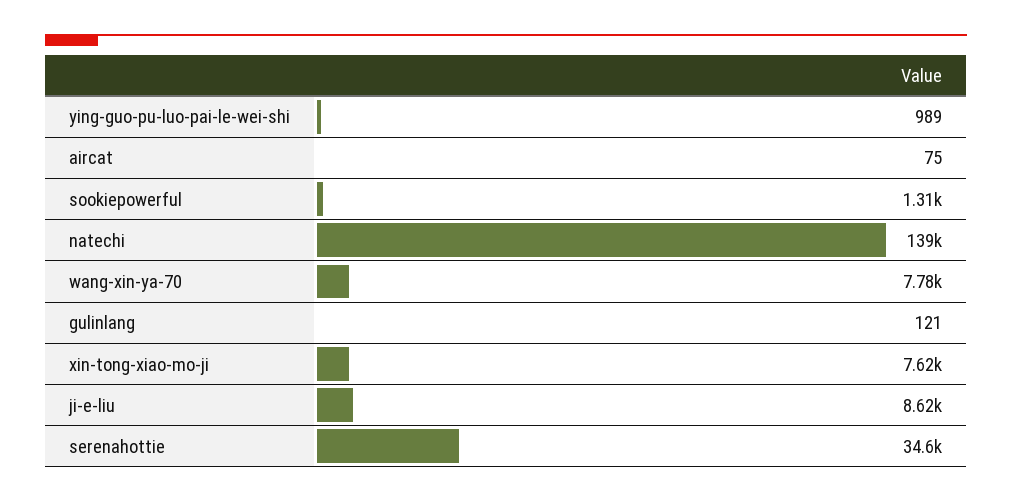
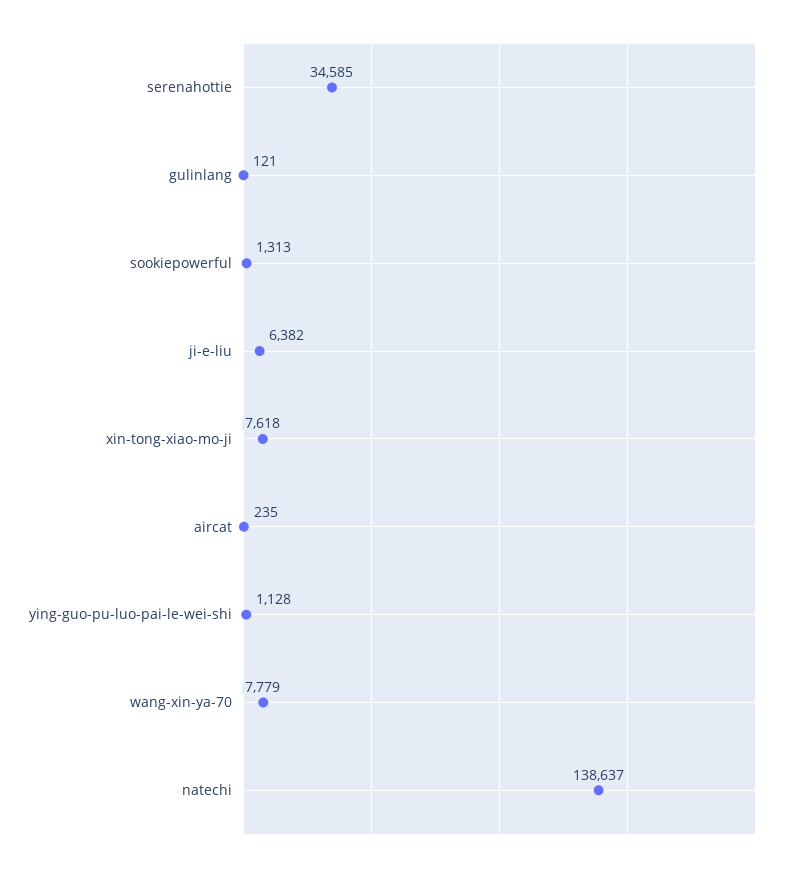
  {
-   "ying-guo-pu-luo-pai-le-wei-shi": 989,
+   "ying-guo-pu-luo-pai-le-wei-shi": 1128,
-   "aircat": 75,
+   "aircat": 235,
    "sookiepowerful": 1313,
    "natechi": 138637,
    "wang-xin-ya-70": 7779,
    "gulinlang": 121,
    "xin-tong-xiao-mo-ji": 7618,
-   "ji-e-liu": 8620,
+   "ji-e-liu": 6382,
    "serenahottie": 34585
  }

